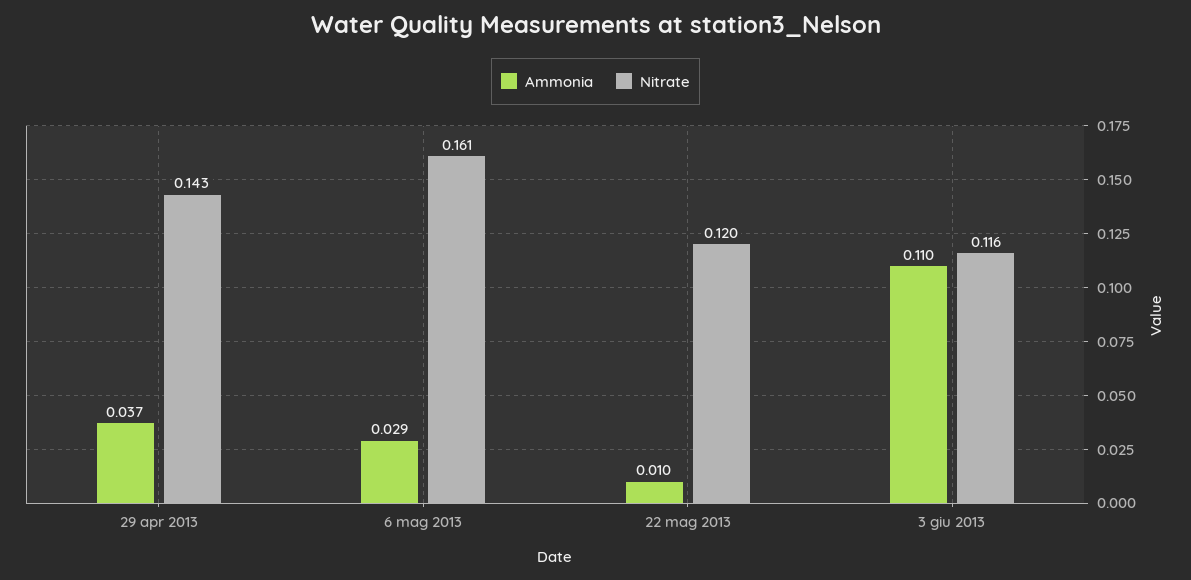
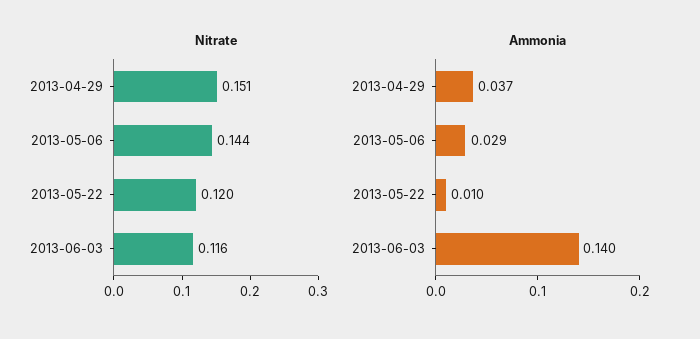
  {
    "Ammonia": {
      "29 apr 2013": 0.037,
      "6 mag 2013": 0.029,
      "22 mag 2013": 0.01,
-     "3 giu 2013": 0.11
+     "3 giu 2013": 0.14
    },
    "Nitrate": {
-     "29 apr 2013": 0.143,
+     "29 apr 2013": 0.151,
-     "6 mag 2013": 0.161,
+     "6 mag 2013": 0.144,
      "22 mag 2013": 0.12,
      "3 giu 2013": 0.116
    }
  }

